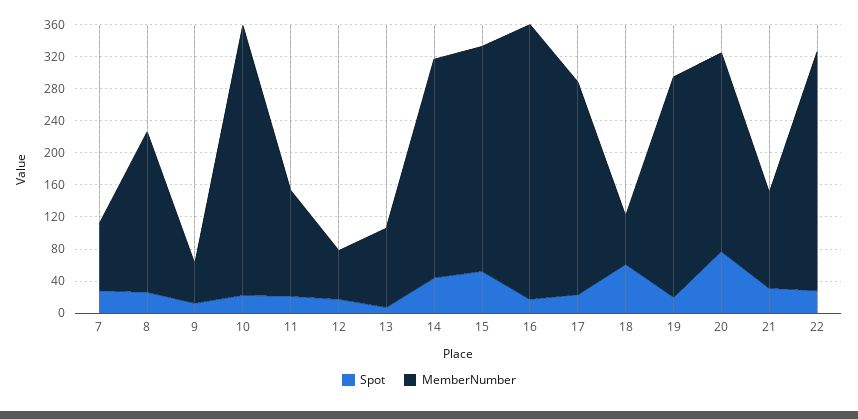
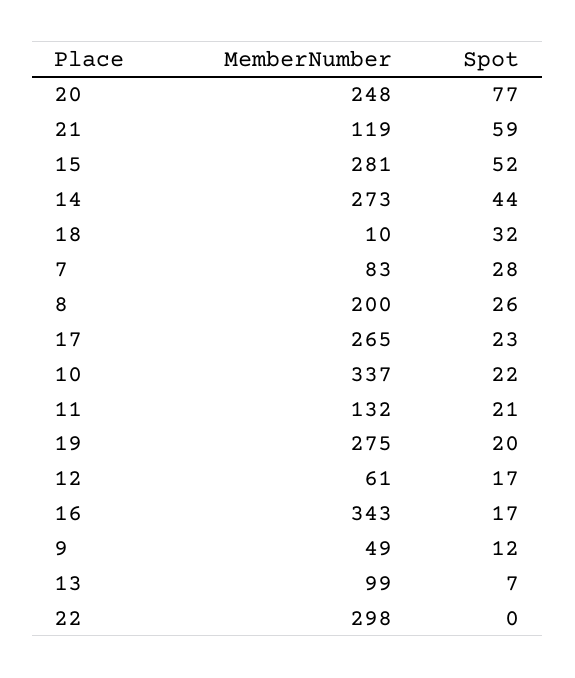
  {
    "Spot": {
      "7": 28,
      "8": 26,
      "9": 12,
      "10": 22,
      "11": 21,
      "12": 17,
      "13": 7,
      "14": 44,
      "15": 52,
      "16": 17,
      "17": 23,
-     "18": 60,
+     "18": 32,
      "19": 20,
      "20": 77,
-     "21": 30,
+     "21": 59,
-     "22": 30
+     "22": 0
    },
    "MemberNumber": {
      "7": 83,
      "8": 200,
      "9": 49,
      "10": 337,
      "11": 132,
      "12": 61,
      "13": 99,
      "14": 273,
      "15": 281,
      "16": 343,
      "17": 265,
-     "18": 60,
+     "18": 10,
      "19": 275,
      "20": 248,
      "21": 119,
      "22": 298
    }
  }

